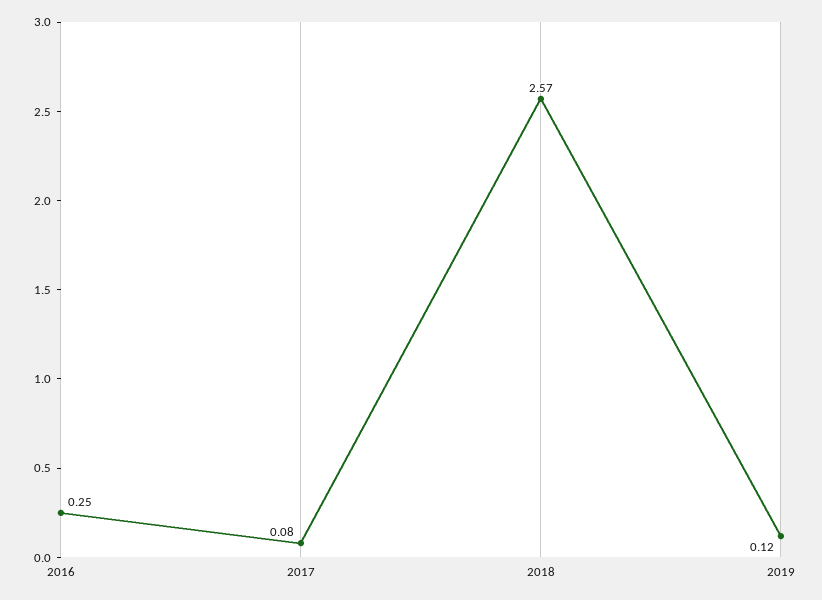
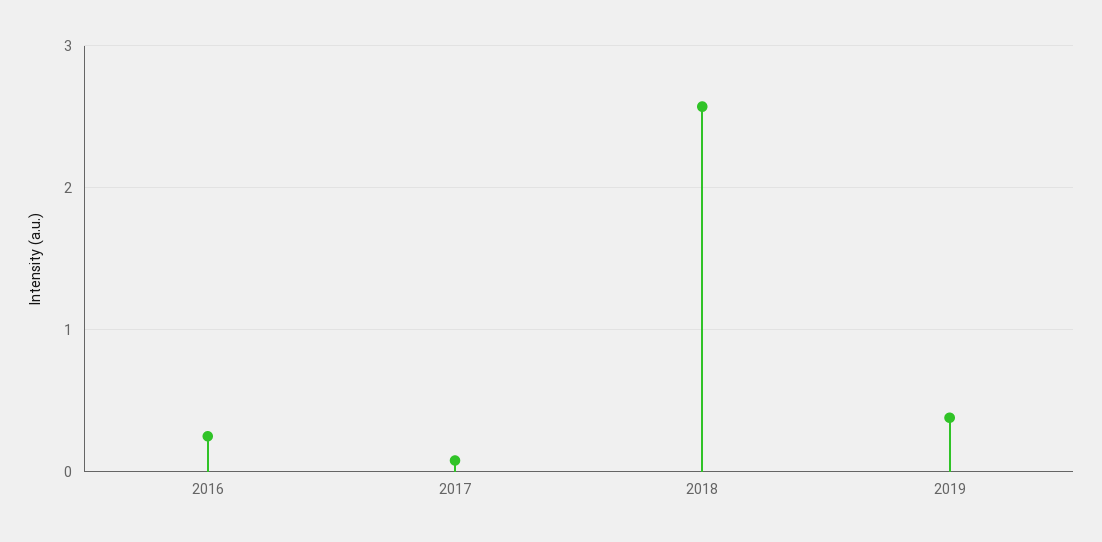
  {
    "2016": 0.25,
    "2017": 0.08,
    "2018": 2.57,
-   "2019": 0.12
+   "2019": 0.4
  }

